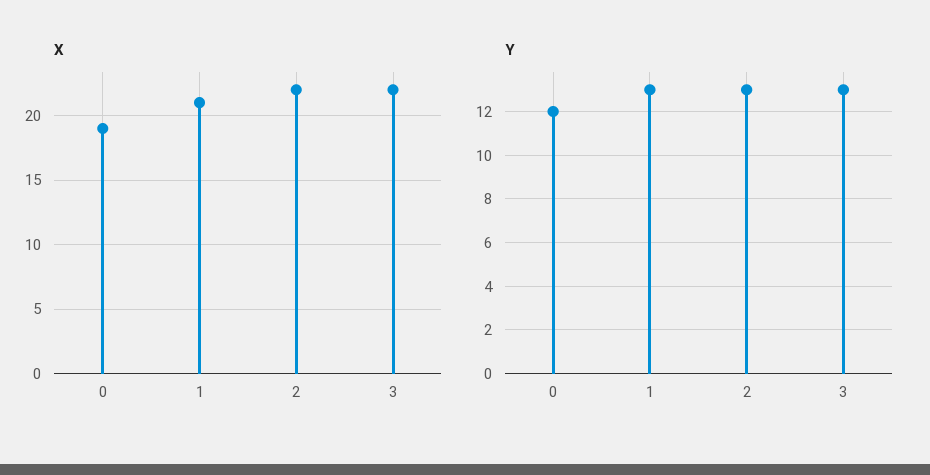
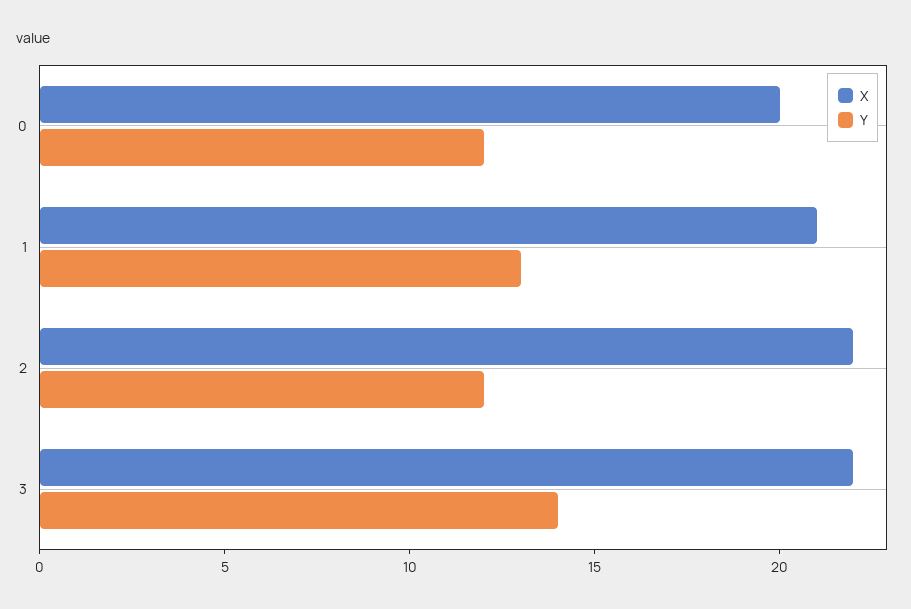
  {
    "X": {
-     "0": 19,
+     "0": 20,
      "1": 21,
      "2": 22,
      "3": 22
    },
    "Y": {
      "0": 12,
      "1": 13,
-     "2": 13,
+     "2": 12,
-     "3": 13
+     "3": 14
    }
  }

